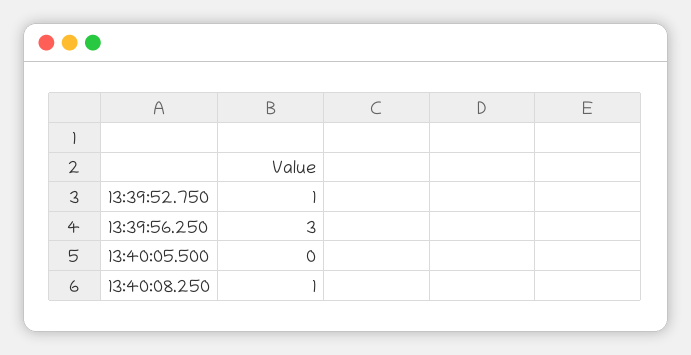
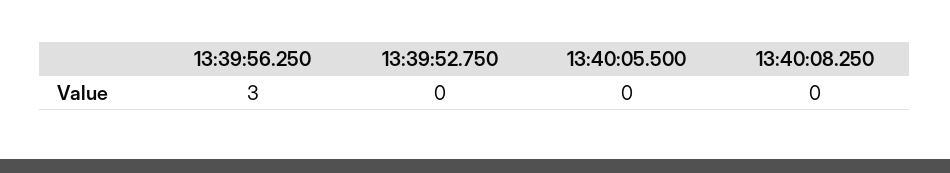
  {
-   "13:39:52.750": 1,
+   "13:39:52.750": 0,
    "13:39:56.250": 3,
    "13:40:05.500": 0,
-   "13:40:08.250": 1
+   "13:40:08.250": 0
  }

